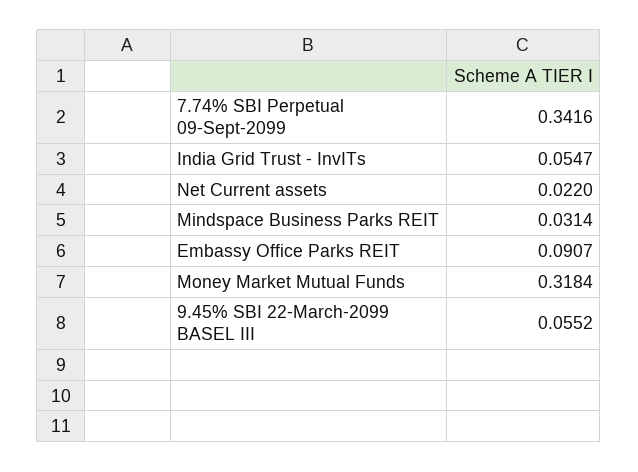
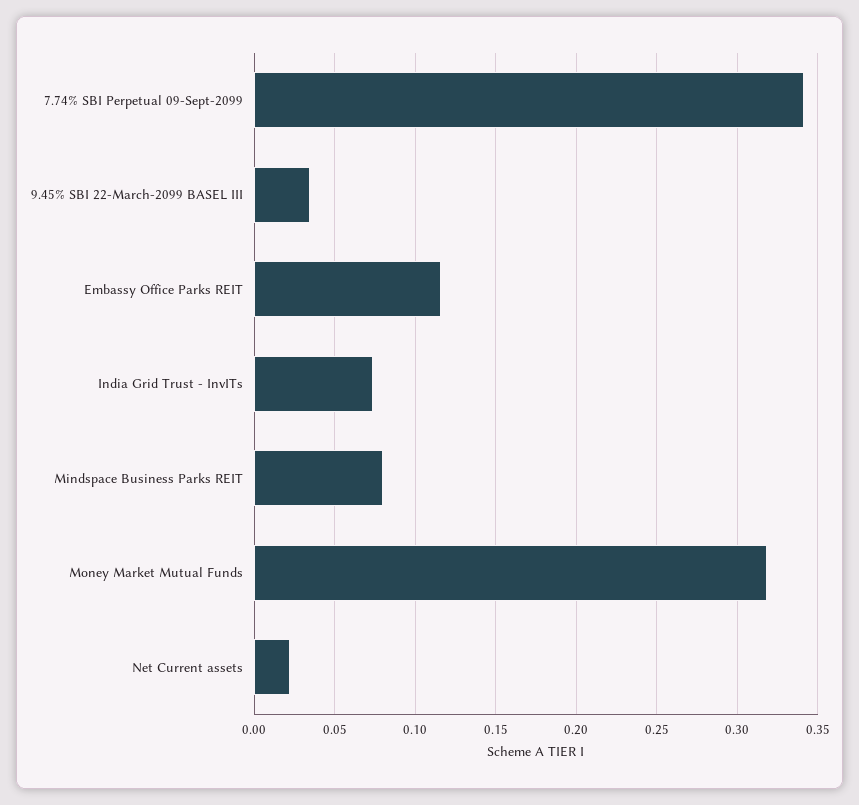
  {
    "7.74% SBI Perpetual 09-Sept-2099": 0.3416,
-   "India Grid Trust - InvITs": 0.0547,
+   "India Grid Trust - InvITs": 0.075,
    "Net Current assets": 0.022,
-   "Mindspace Business Parks REIT": 0.0314,
+   "Mindspace Business Parks REIT": 0.08,
-   "Embassy Office Parks REIT": 0.0907,
+   "Embassy Office Parks REIT": 0.115,
    "Money Market Mutual Funds": 0.3184,
-   "9.45% SBI 22-March-2099 BASEL III": 0.0552
+   "9.45% SBI 22-March-2099 BASEL III": 0.035
  }

